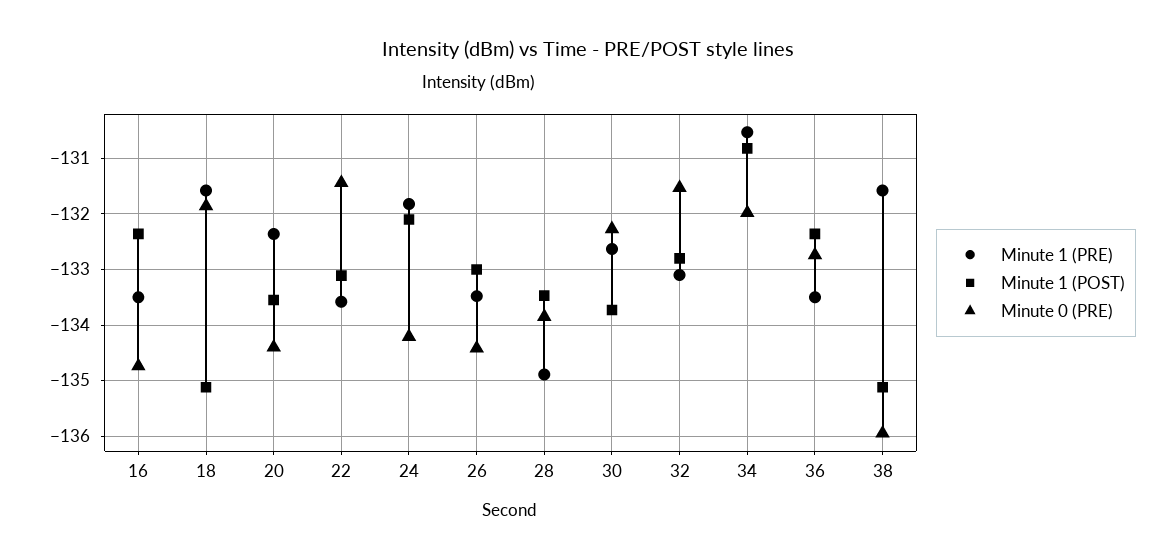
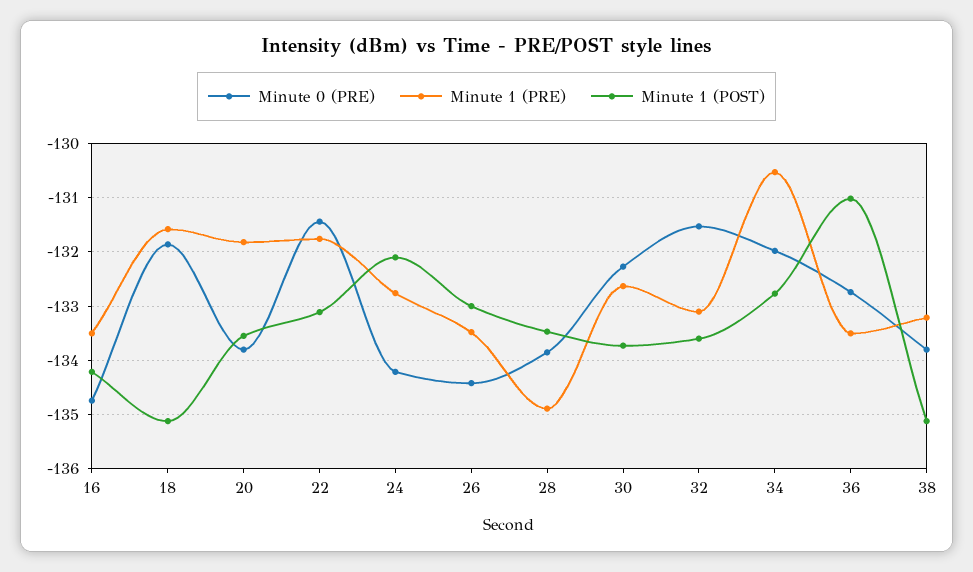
  {
    "Minute 1 (PRE)": {
      "16": -133.6,
      "18": -131.6,
-     "20": -132.4,
+     "20": -131.8,
-     "22": -133.6,
+     "22": -131.8,
-     "24": -131.8,
+     "24": -132.8,
      "26": -133.4,
      "28": -134.8,
      "30": -132.6,
      "32": -133.2,
      "34": -130.6,
      "36": -133.6,
-     "38": -131.6
+     "38": -133.2
    },
    "Minute 1 (POST)": {
-     "16": -132.4,
+     "16": -134.2,
      "18": -135.2,
      "20": -133.6,
      "22": -133.2,
      "24": -132.2,
      "26": -133,
      "28": -133.4,
      "30": -133.8,
-     "32": -132.8,
+     "32": -133.6,
-     "34": -130.8,
+     "34": -132.8,
-     "36": -132.4,
+     "36": -131,
      "38": -135.2
    },
    "Minute 0 (PRE)": {
      "16": -134.8,
      "18": -131.8,
-     "20": -134.4,
+     "20": -133.8,
      "22": -131.4,
      "24": -134.2,
      "26": -134.4,
      "28": -133.8,
      "30": -132.2,
      "32": -131.6,
      "34": -132,
      "36": -132.8,
-     "38": -136
+     "38": -133.8
    }
  }

